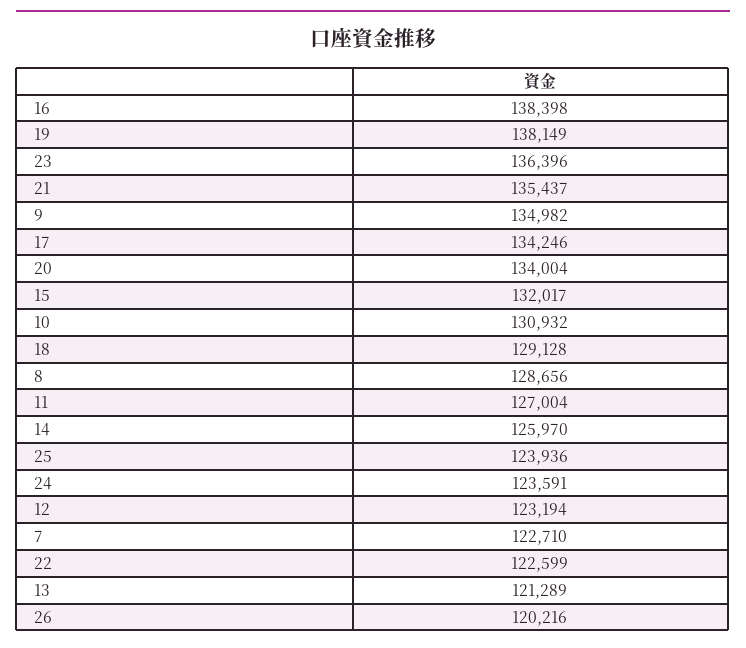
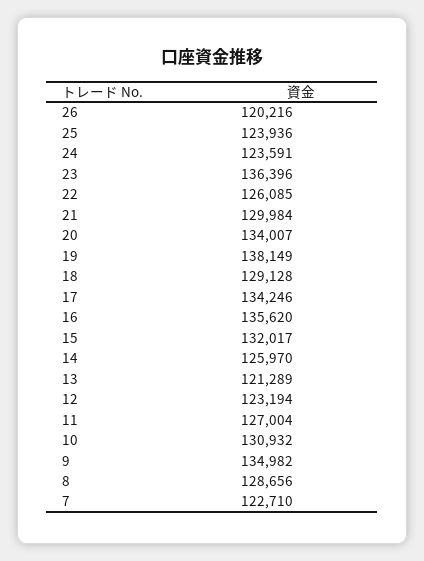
  {
-   "16": 138398,
+   "16": 135620,
    "19": 138149,
    "23": 136396,
-   "21": 135437,
+   "21": 129984,
    "9": 134982,
    "17": 134246,
-   "20": 134004,
+   "20": 134007,
    "15": 132017,
    "10": 130932,
    "18": 129128,
    "8": 128656,
    "11": 127004,
    "14": 125970,
    "25": 123936,
    "24": 123591,
    "12": 123194,
    "7": 122710,
-   "22": 122599,
+   "22": 126085,
    "13": 121289,
    "26": 120216
  }

